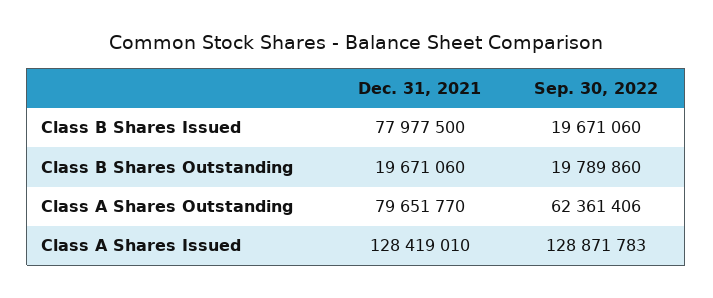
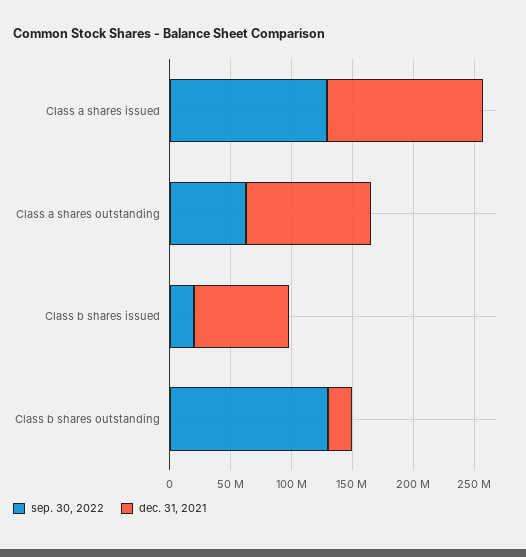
  {
    "Dec. 31, 2021": {
      "Class B Shares Issued": 77977500,
      "Class B Shares Outstanding": 19671060,
-     "Class A Shares Outstanding": 79651770,
+     "Class A Shares Outstanding": 100000000,
      "Class A Shares Issued": 128419010
    },
    "Sep. 30, 2022": {
      "Class B Shares Issued": 19671060,
-     "Class B Shares Outstanding": 19789860,
+     "Class B Shares Outstanding": 130000000,
      "Class A Shares Outstanding": 62361406,
      "Class A Shares Issued": 128871783
    }
  }

